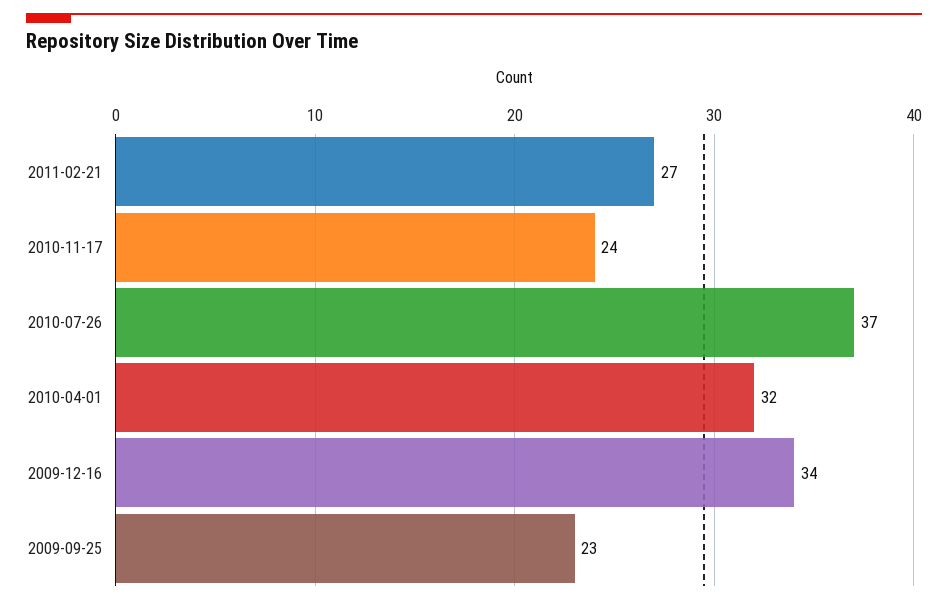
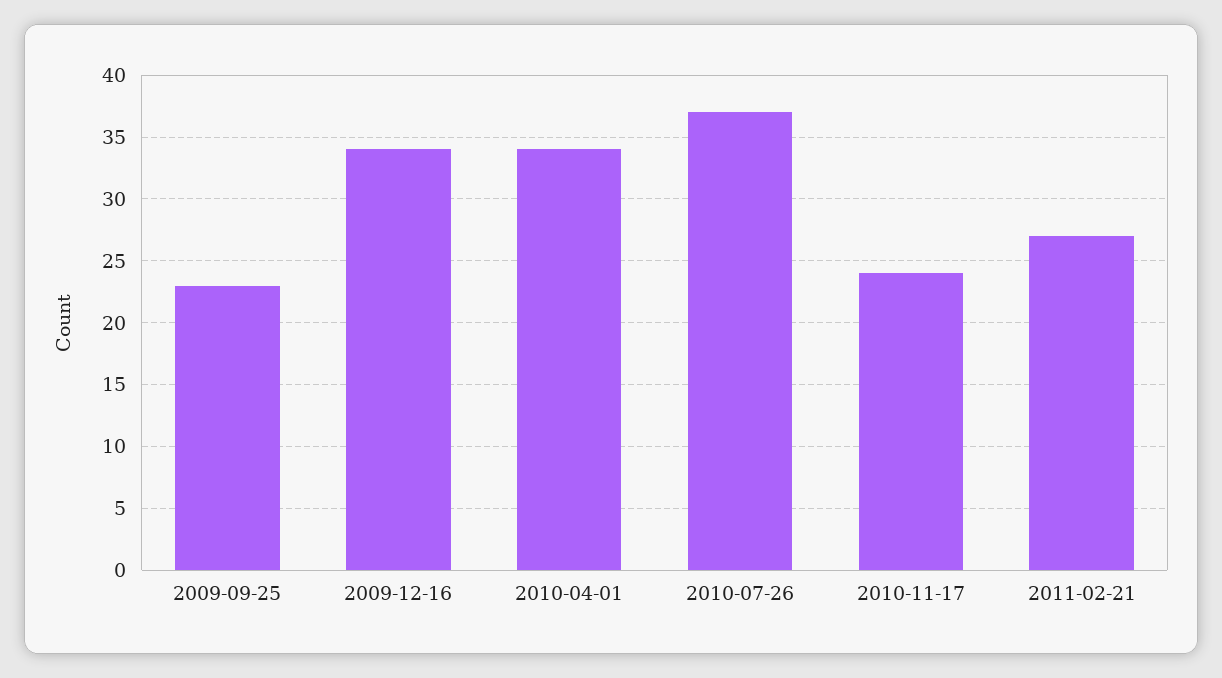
  {
    "2011-02-21": 27,
    "2010-11-17": 24,
    "2010-07-26": 37,
-   "2010-04-01": 32,
+   "2010-04-01": 34,
    "2009-12-16": 34,
    "2009-09-25": 23
  }

